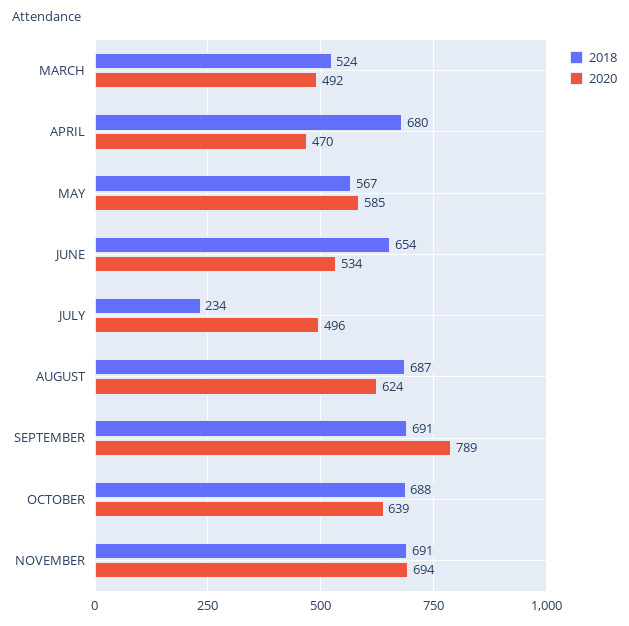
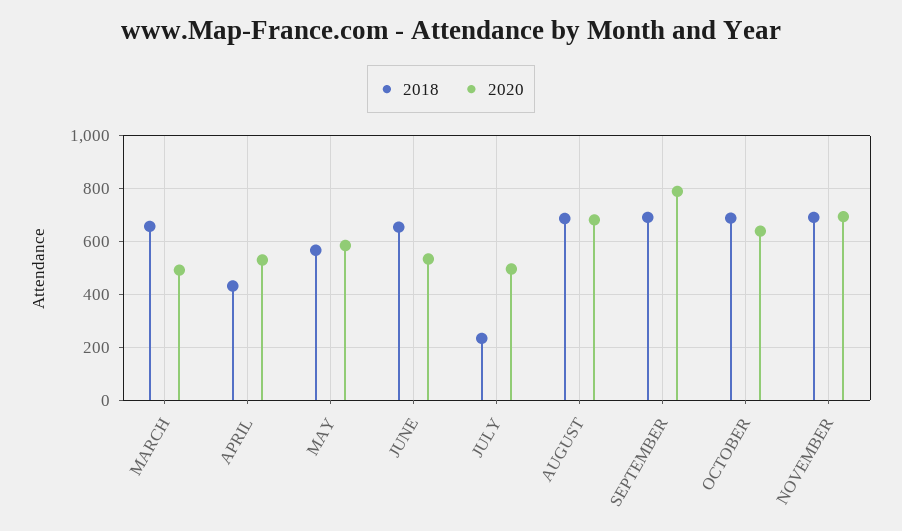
  {
    "2018": {
-     "MARCH": 524,
+     "MARCH": 650,
-     "APRIL": 680,
+     "APRIL": 425,
      "MAY": 567,
      "JUNE": 654,
      "JULY": 234,
      "AUGUST": 687,
      "SEPTEMBER": 691,
      "OCTOBER": 688,
      "NOVEMBER": 691
    },
    "2020": {
      "MARCH": 492,
-     "APRIL": 470,
+     "APRIL": 525,
      "MAY": 585,
      "JUNE": 534,
      "JULY": 496,
-     "AUGUST": 624,
+     "AUGUST": 675,
      "SEPTEMBER": 789,
      "OCTOBER": 639,
      "NOVEMBER": 694
    }
  }

